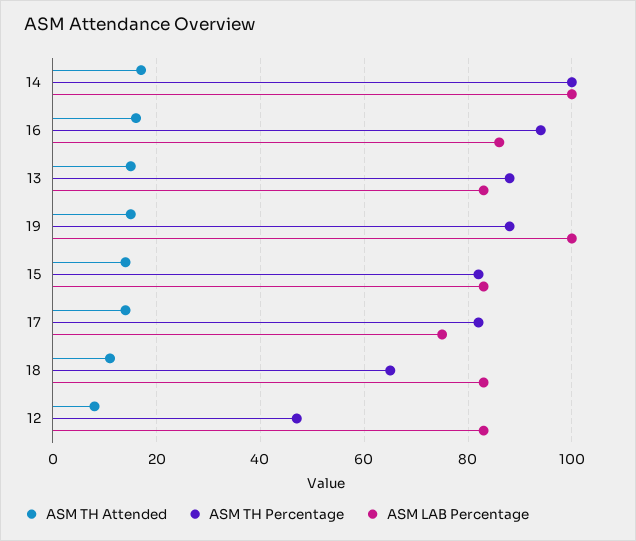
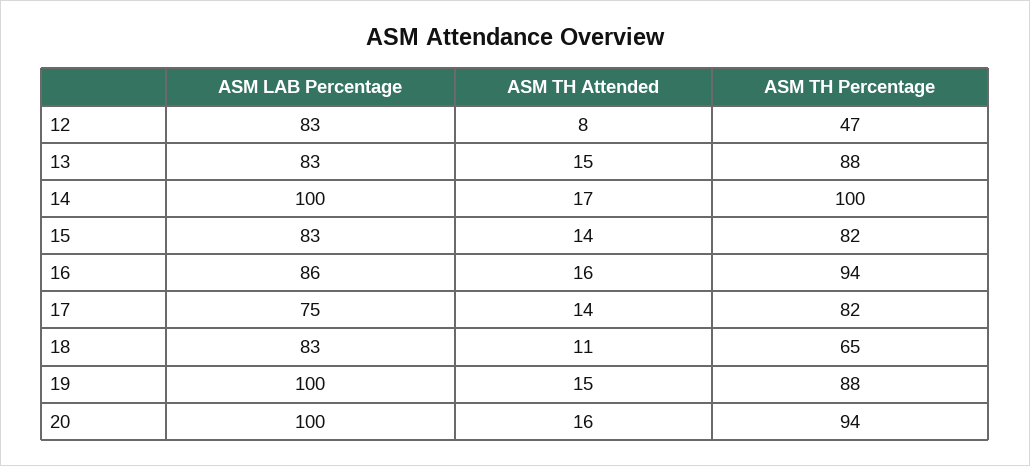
  {
    "ASM TH Attended": {
      "14": 17,
      "16": 16,
      "13": 15,
      "19": 15,
      "15": 14,
      "17": 14,
      "18": 11,
-     "12": 8
+     "12": 8,
+     "20": 16
    },
    "ASM TH Percentage": {
      "14": 100,
      "16": 94,
      "13": 88,
      "19": 88,
      "15": 82,
      "17": 82,
      "18": 65,
-     "12": 47
+     "12": 47,
+     "20": 94
    },
    "ASM LAB Percentage": {
      "14": 100,
      "16": 86,
      "13": 83,
      "19": 100,
      "15": 83,
      "17": 75,
      "18": 83,
-     "12": 83
+     "12": 83,
+     "20": 100
    }
  }

